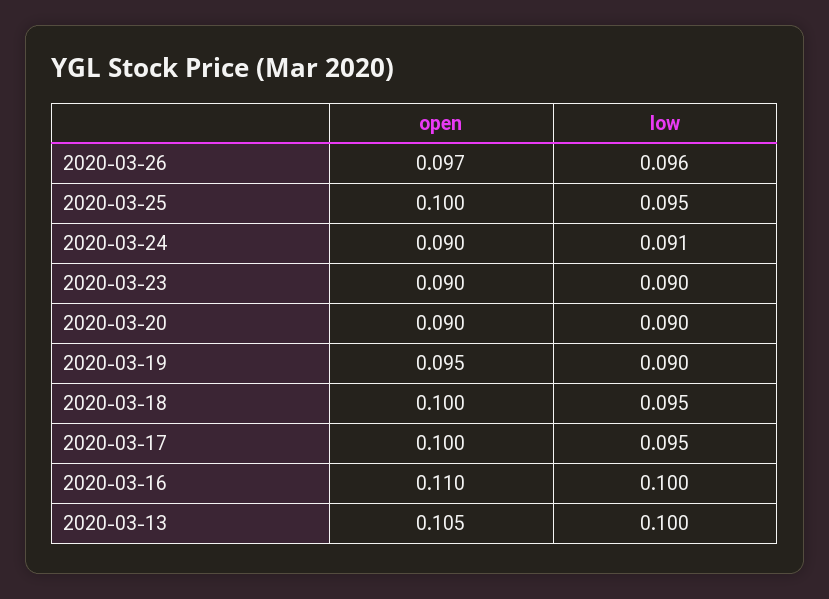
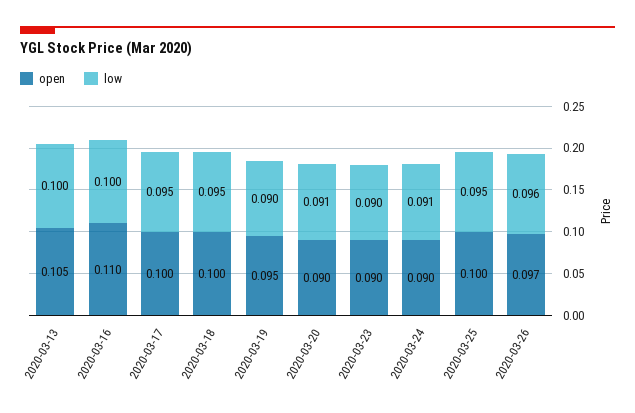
  {
    "open": {
      "2020-03-26": 0.097,
      "2020-03-25": 0.1,
      "2020-03-24": 0.09,
      "2020-03-23": 0.09,
      "2020-03-20": 0.09,
      "2020-03-19": 0.095,
      "2020-03-18": 0.1,
      "2020-03-17": 0.1,
      "2020-03-16": 0.11,
      "2020-03-13": 0.105
    },
    "low": {
      "2020-03-26": 0.096,
      "2020-03-25": 0.095,
      "2020-03-24": 0.091,
      "2020-03-23": 0.09,
-     "2020-03-20": 0.09,
+     "2020-03-20": 0.091,
      "2020-03-19": 0.09,
      "2020-03-18": 0.095,
      "2020-03-17": 0.095,
      "2020-03-16": 0.1,
      "2020-03-13": 0.1
    }
  }

